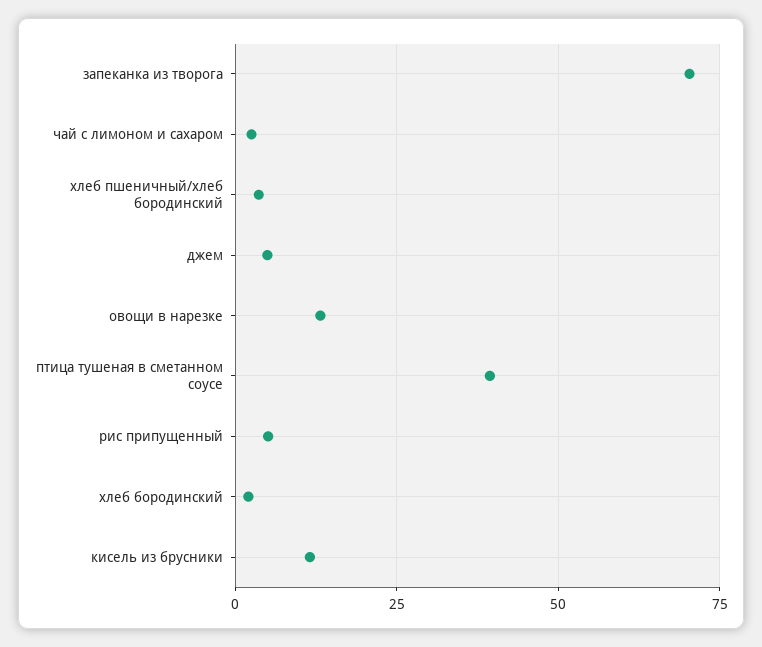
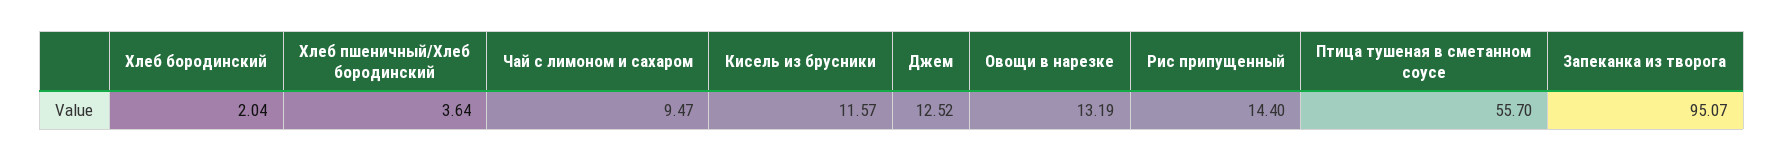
  {
-   "запеканка из творога": 70,
+   "запеканка из творога": 95.07,
-   "чай с лимоном и сахаром": 2.5,
+   "чай с лимоном и сахаром": 9.47,
    "хлеб пшеничный/хлеб бородинский": 3.64,
-   "джем": 5,
+   "джем": 12.52,
    "овощи в нарезке": 13.19,
-   "птица тушеная в сметанном соусе": 40,
+   "птица тушеная в сметанном соусе": 55.7,
-   "рис припущенный": 5,
+   "рис припущенный": 14.4,
    "хлеб бородинский": 2.04,
    "кисель из брусники": 11.57
  }

